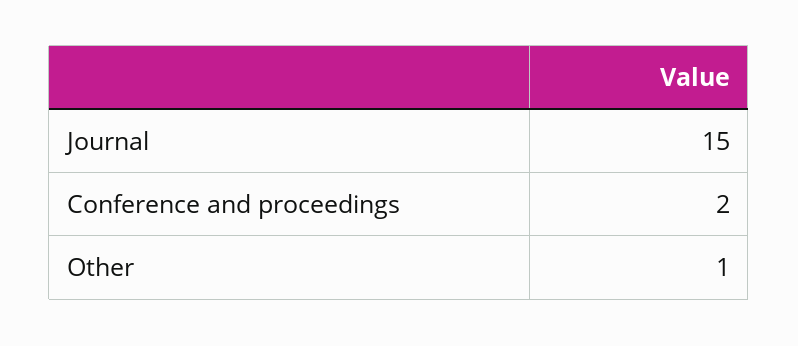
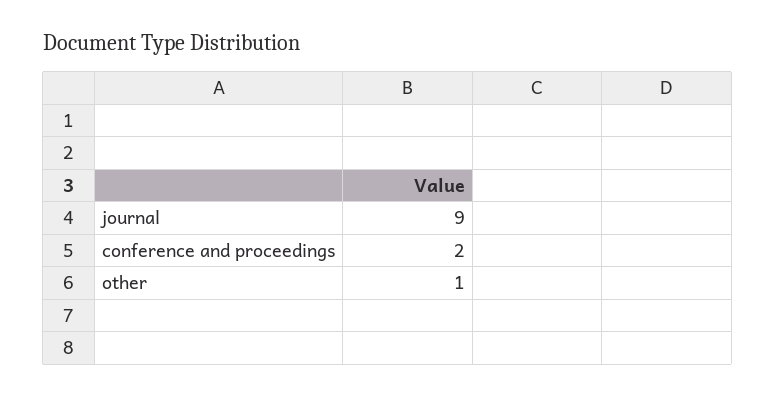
  {
-   "Journal": 15,
+   "Journal": 9,
    "Conference and proceedings": 2,
    "Other": 1
  }

